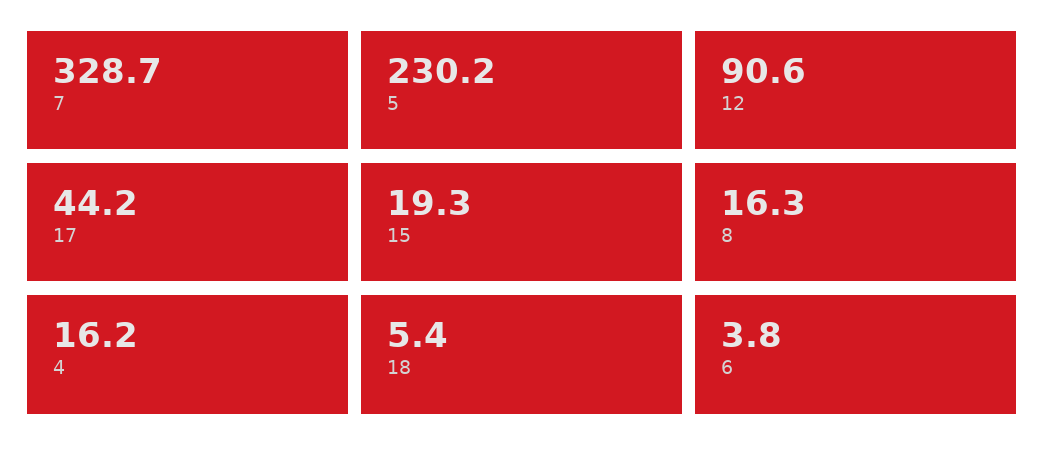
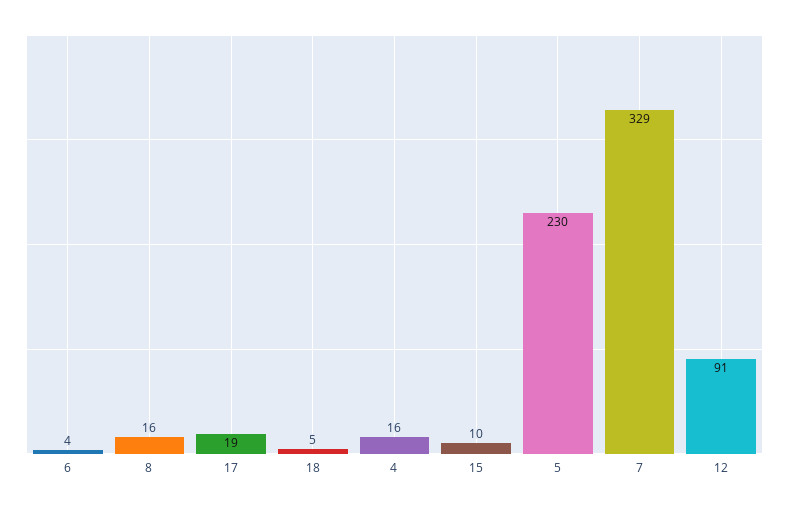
  {
    "7": 328.7,
    "5": 230.2,
    "12": 90.6,
-   "17": 44.2,
+   "17": 19,
-   "15": 19.3,
+   "15": 10,
    "8": 16.3,
    "4": 16.2,
    "18": 5.4,
    "6": 3.8
  }

